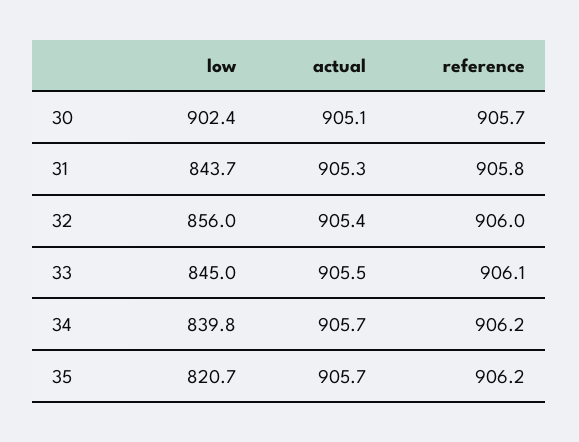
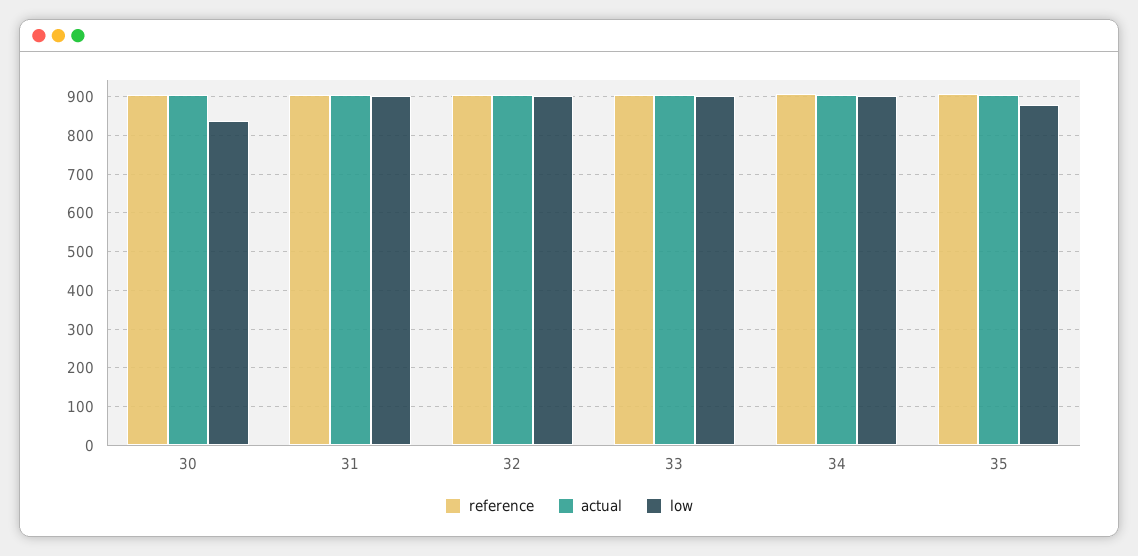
  {
    "low": {
-     "30": 902.4,
+     "30": 840,
-     "31": 843.7,
+     "31": 900,
-     "32": 856,
+     "32": 900,
-     "33": 845,
+     "33": 900,
-     "34": 839.8,
+     "34": 900,
-     "35": 820.7
+     "35": 880
    },
    "actual": {
      "30": 905.1,
      "31": 905.3,
      "32": 905.4,
      "33": 905.5,
      "34": 905.7,
      "35": 905.7
    },
    "reference": {
      "30": 905.7,
      "31": 905.8,
      "32": 906,
      "33": 906.1,
      "34": 906.2,
      "35": 906.2
    }
  }

